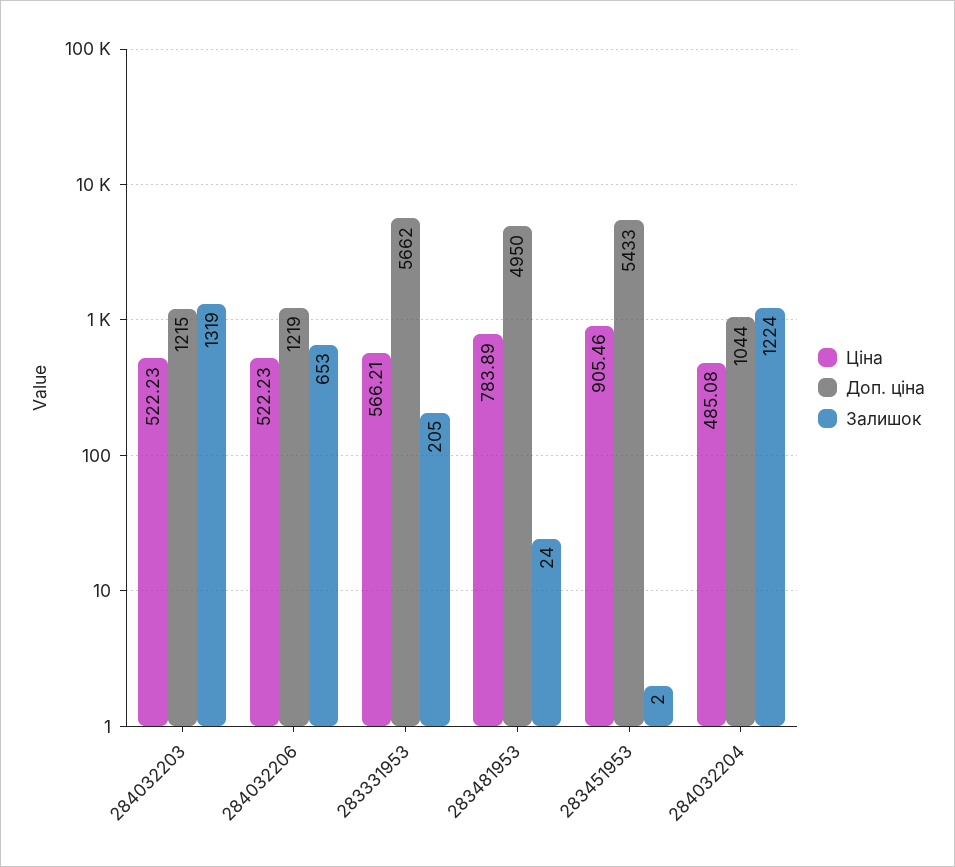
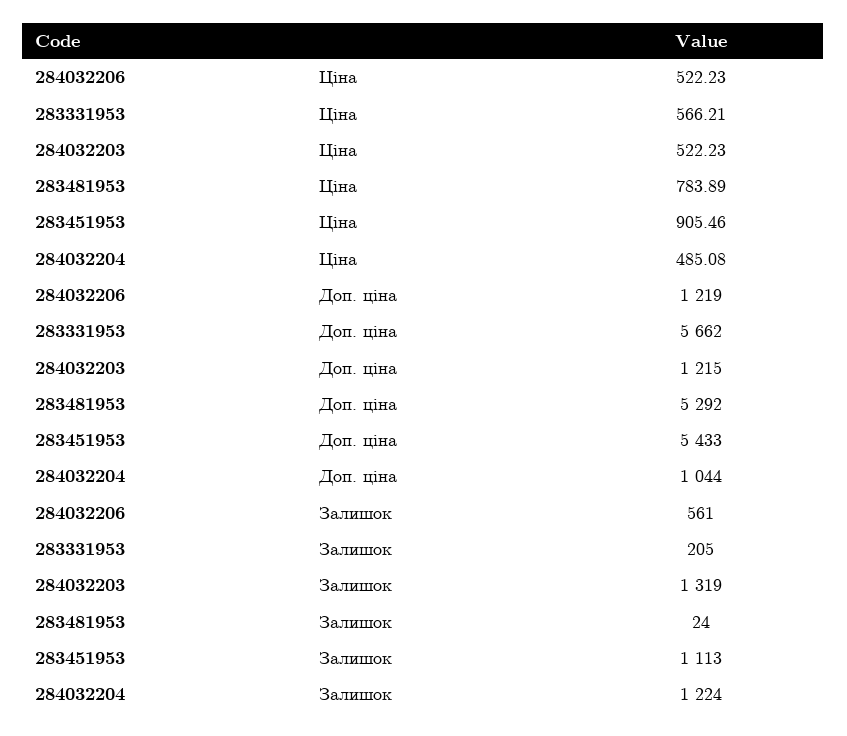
  {
    "Ціна": {
      "284032203": 522.23,
      "284032206": 522.23,
      "283331953": 566.21,
      "283481953": 783.89,
      "283451953": 905.46,
      "284032204": 485.08
    },
    "Доп. ціна": {
      "284032203": 1215,
      "284032206": 1219,
      "283331953": 5662,
-     "283481953": 4950,
+     "283481953": 5292,
      "283451953": 5433,
      "284032204": 1044
    },
    "Залишок": {
      "284032203": 1319,
-     "284032206": 653,
+     "284032206": 561,
      "283331953": 205,
      "283481953": 24,
-     "283451953": 2,
+     "283451953": 1113,
      "284032204": 1224
    }
  }

